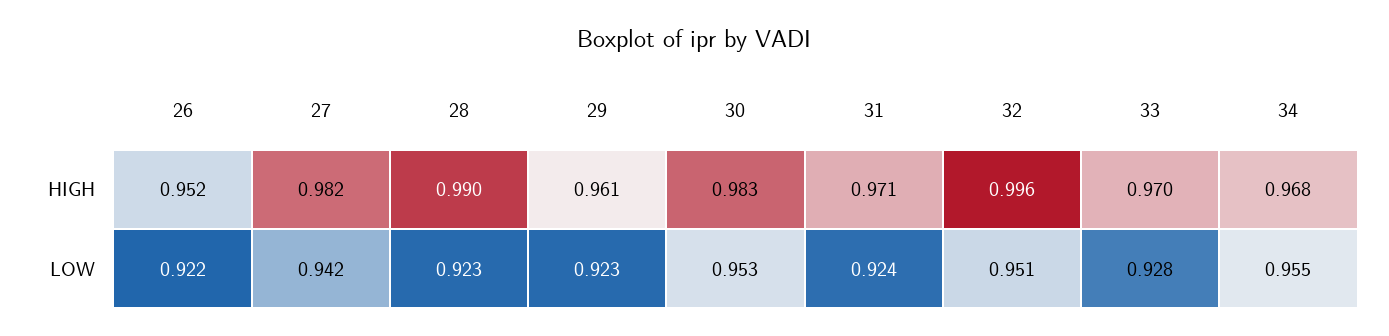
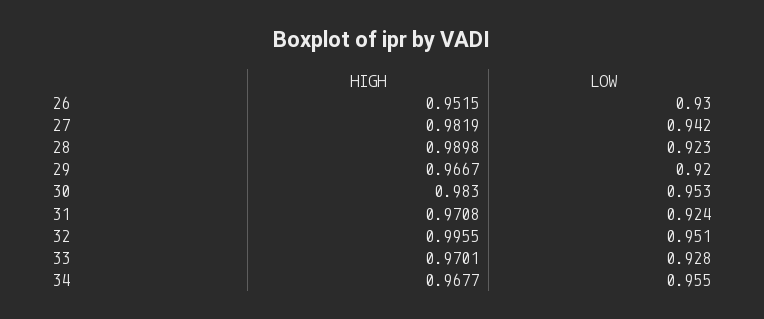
  {
    "26": {
      "HIGH": 0.9515,
-     "LOW": 0.922
+     "LOW": 0.93
    },
    "27": {
      "HIGH": 0.9819,
      "LOW": 0.942
    },
    "28": {
      "HIGH": 0.9898,
      "LOW": 0.923
    },
    "29": {
-     "HIGH": 0.961,
+     "HIGH": 0.9667,
-     "LOW": 0.923
+     "LOW": 0.92
    },
    "30": {
      "HIGH": 0.983,
      "LOW": 0.953
    },
    "31": {
      "HIGH": 0.9708,
      "LOW": 0.924
    },
    "32": {
      "HIGH": 0.9955,
      "LOW": 0.951
    },
    "33": {
      "HIGH": 0.9701,
      "LOW": 0.928
    },
    "34": {
      "HIGH": 0.9677,
      "LOW": 0.955
    }
  }

